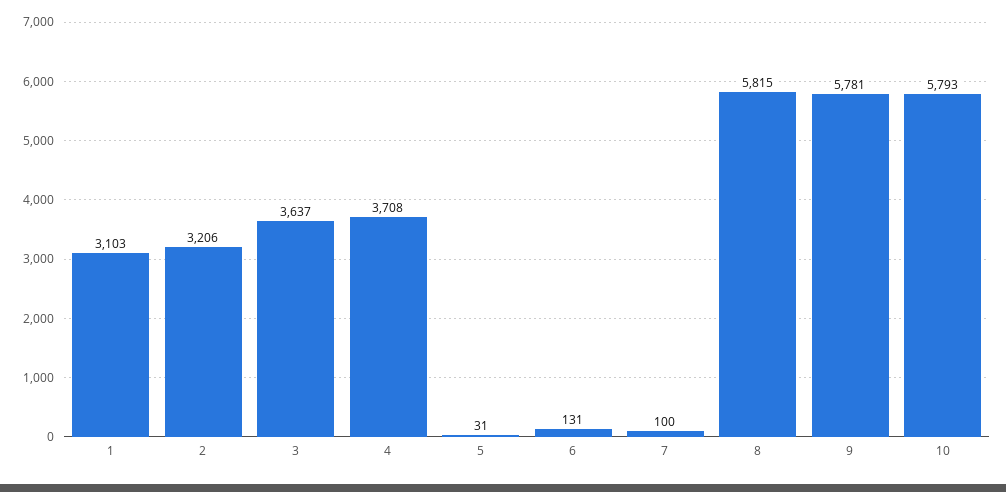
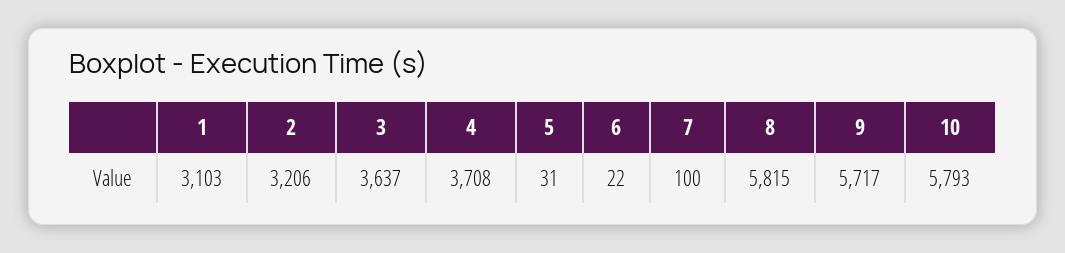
  {
    "1": 3103,
    "2": 3206,
    "3": 3637,
    "4": 3708,
    "5": 31,
-   "6": 131,
+   "6": 22,
    "7": 100,
    "8": 5815,
-   "9": 5781,
+   "9": 5717,
    "10": 5793
  }

